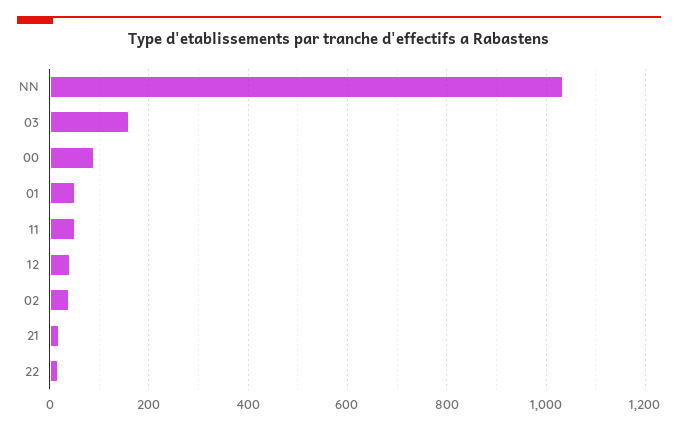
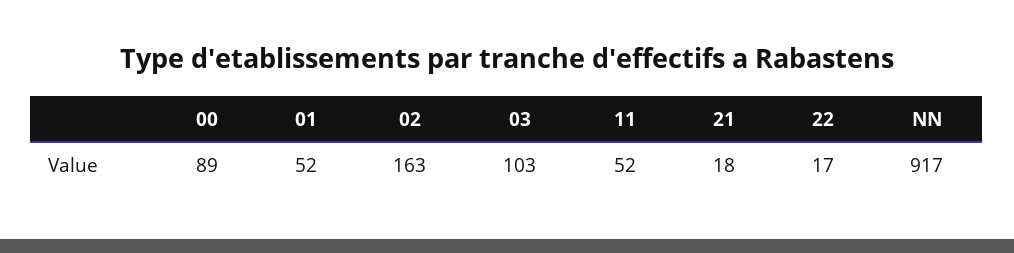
  {
-   "NN": 1040,
+   "NN": 917,
-   "03": 160,
+   "03": 103,
    "00": 89,
    "01": 52,
    "11": 52,
-   "12": 40,
-   "02": 40,
+   "02": 163,
    "21": 18,
    "22": 17
  }

